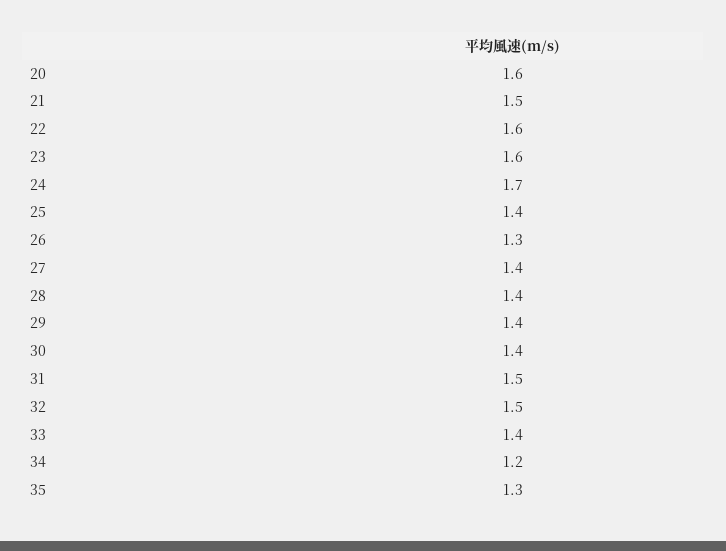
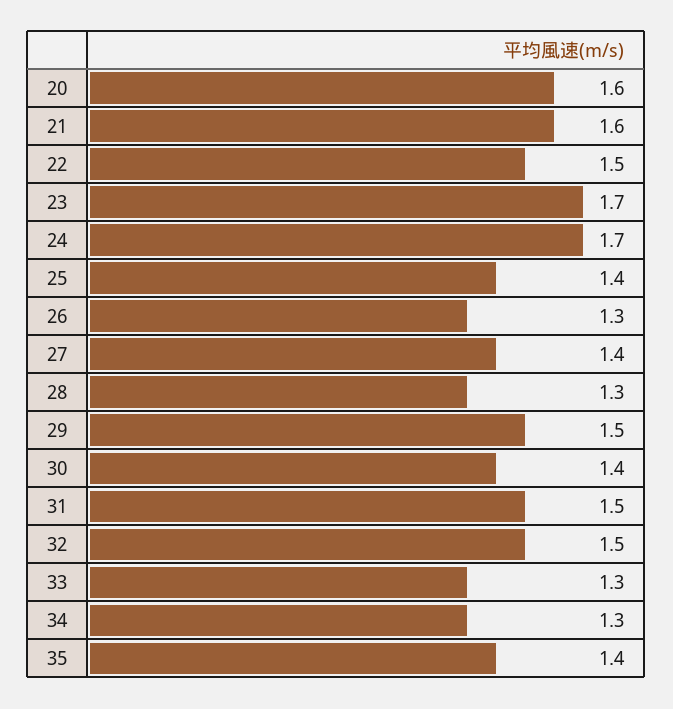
  {
    "20": 1.6,
-   "21": 1.5,
+   "21": 1.6,
-   "22": 1.6,
+   "22": 1.5,
-   "23": 1.6,
+   "23": 1.7,
    "24": 1.7,
    "25": 1.4,
    "26": 1.3,
    "27": 1.4,
-   "28": 1.4,
+   "28": 1.3,
-   "29": 1.4,
+   "29": 1.5,
    "30": 1.4,
    "31": 1.5,
    "32": 1.5,
-   "33": 1.4,
+   "33": 1.3,
-   "34": 1.2,
+   "34": 1.3,
-   "35": 1.3
+   "35": 1.4
  }

